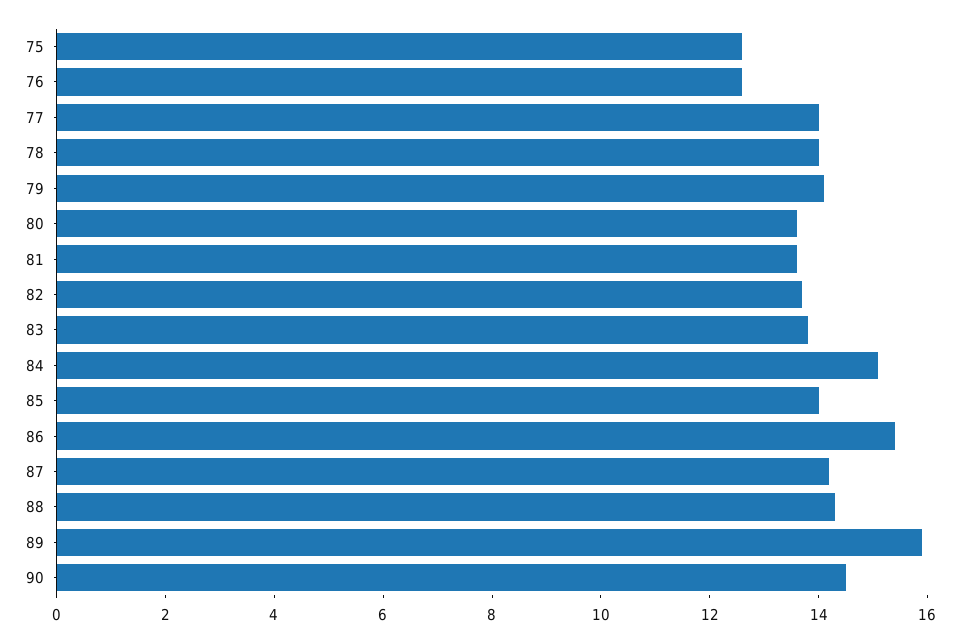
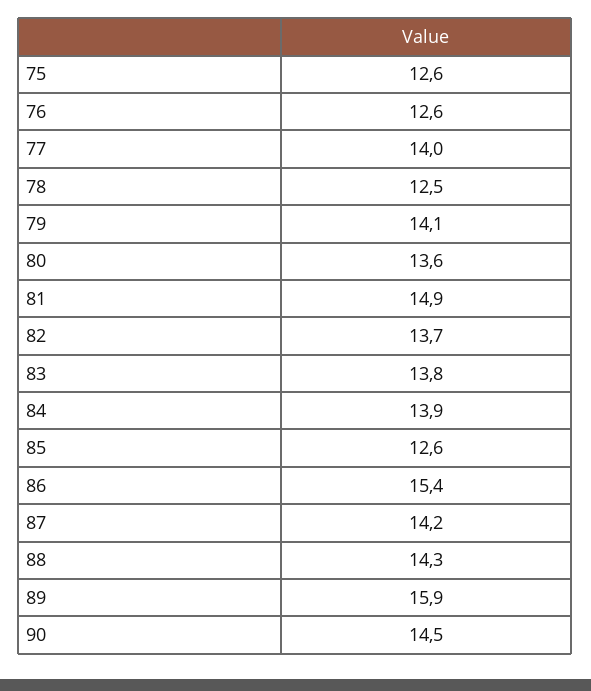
  {
    "75": 12.6,
    "76": 12.6,
    "77": 14,
-   "78": 14,
+   "78": 12.5,
    "79": 14.1,
    "80": 13.6,
-   "81": 13.5,
+   "81": 14.9,
    "82": 13.7,
    "83": 13.8,
-   "84": 15,
+   "84": 13.9,
-   "85": 14,
+   "85": 12.6,
    "86": 15.4,
    "87": 14.2,
    "88": 14.3,
    "89": 15.9,
    "90": 14.5
  }

